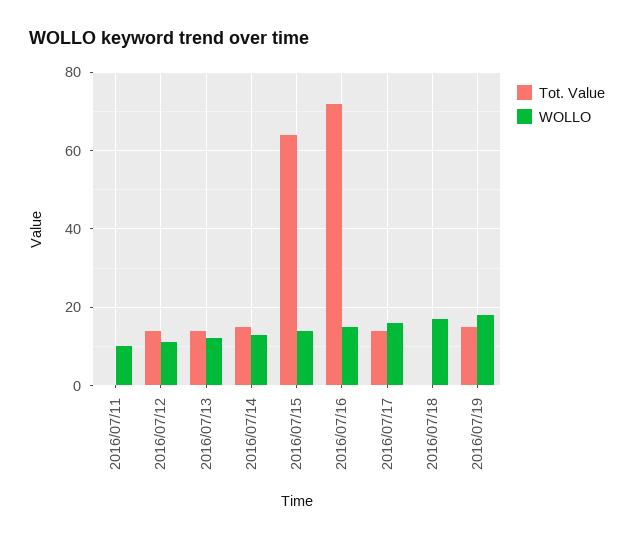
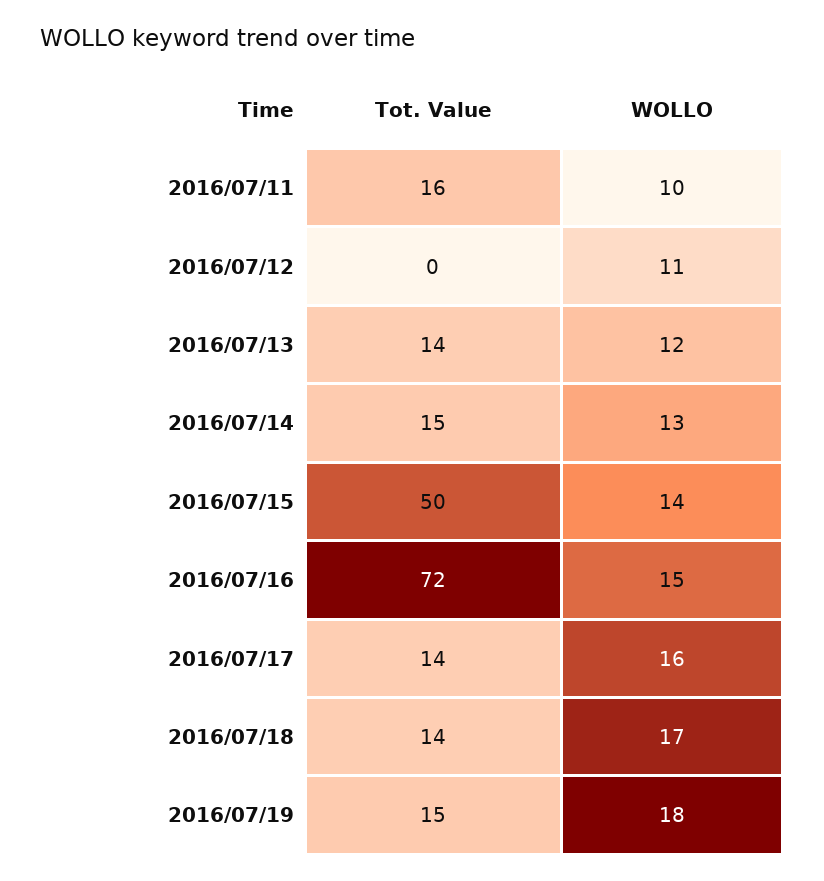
  {
    "Tot. Value": {
-     "2016/07/11": 0,
+     "2016/07/11": 16,
-     "2016/07/12": 15,
+     "2016/07/12": 0,
      "2016/07/13": 14,
      "2016/07/14": 15,
-     "2016/07/15": 65,
+     "2016/07/15": 50,
      "2016/07/16": 72,
      "2016/07/17": 14,
-     "2016/07/18": 0,
+     "2016/07/18": 14,
      "2016/07/19": 15
    },
    "WOLLO": {
      "2016/07/11": 10,
      "2016/07/12": 11,
      "2016/07/13": 12,
      "2016/07/14": 13,
      "2016/07/15": 14,
      "2016/07/16": 15,
      "2016/07/17": 16,
      "2016/07/18": 17,
      "2016/07/19": 18
    }
  }

